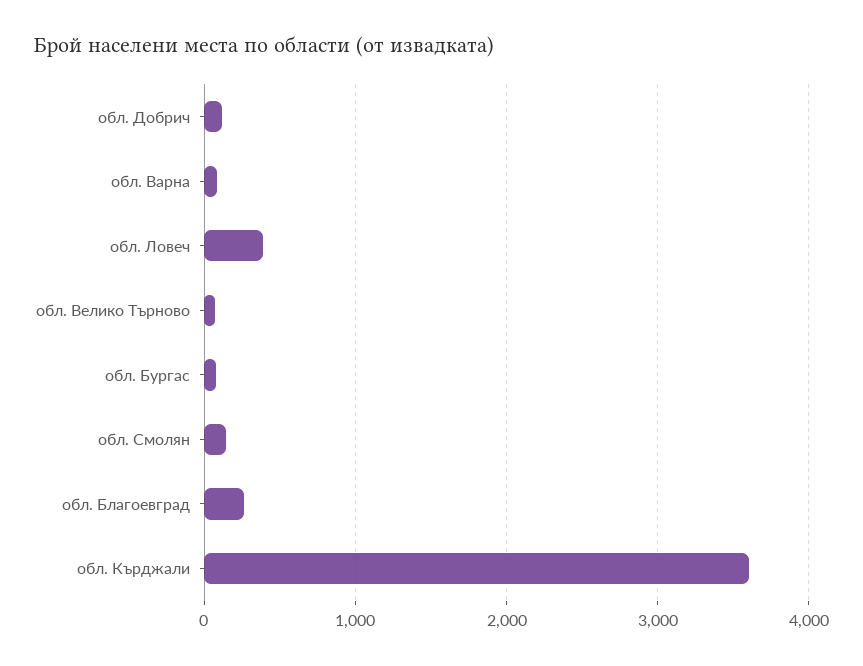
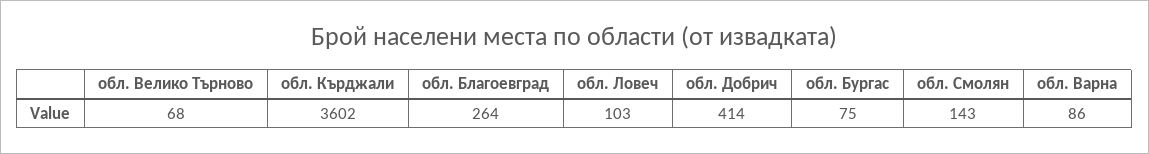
  {
-   "обл. Добрич": 100,
+   "обл. Добрич": 414,
    "обл. Варна": 86,
-   "обл. Ловеч": 400,
+   "обл. Ловеч": 103,
    "обл. Велико Търново": 68,
    "обл. Бургас": 75,
    "обл. Смолян": 143,
    "обл. Благоевград": 264,
    "обл. Кърджали": 3602
  }

